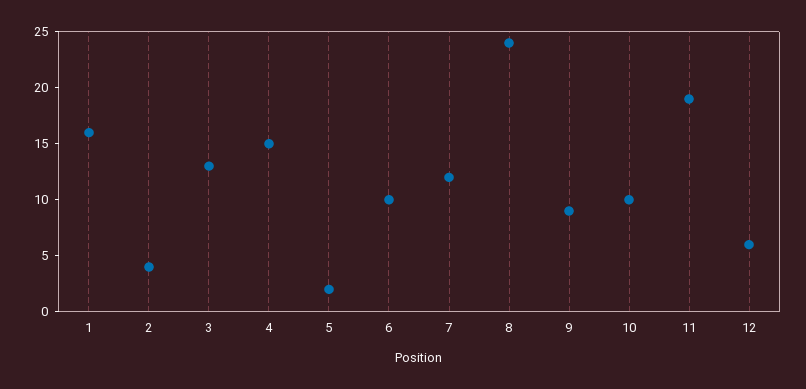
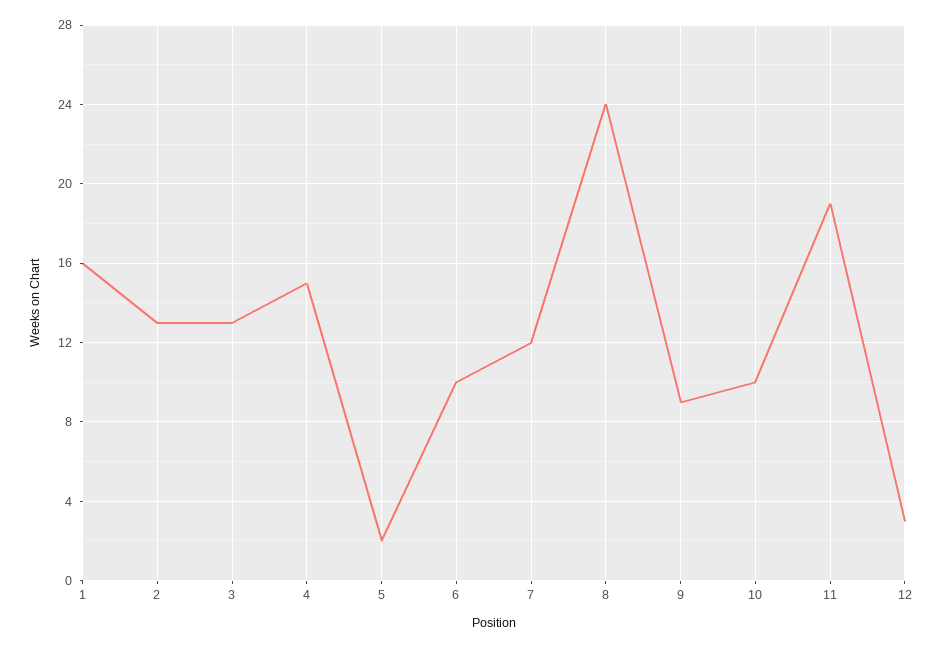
  {
    "1": 16,
-   "2": 4,
+   "2": 13,
    "3": 13,
    "4": 15,
    "5": 2,
    "6": 10,
    "7": 12,
    "8": 24,
    "9": 9,
    "10": 10,
    "11": 19,
-   "12": 6
+   "12": 3
  }

